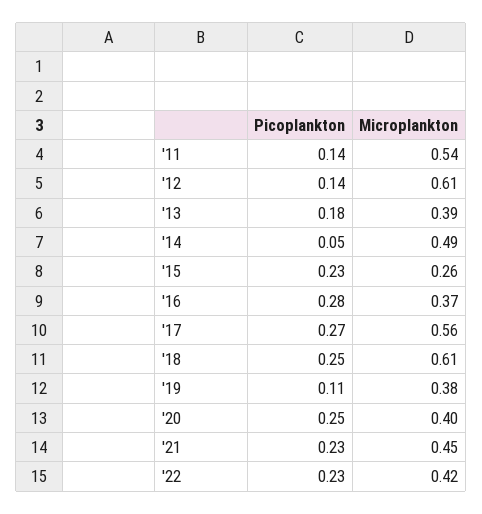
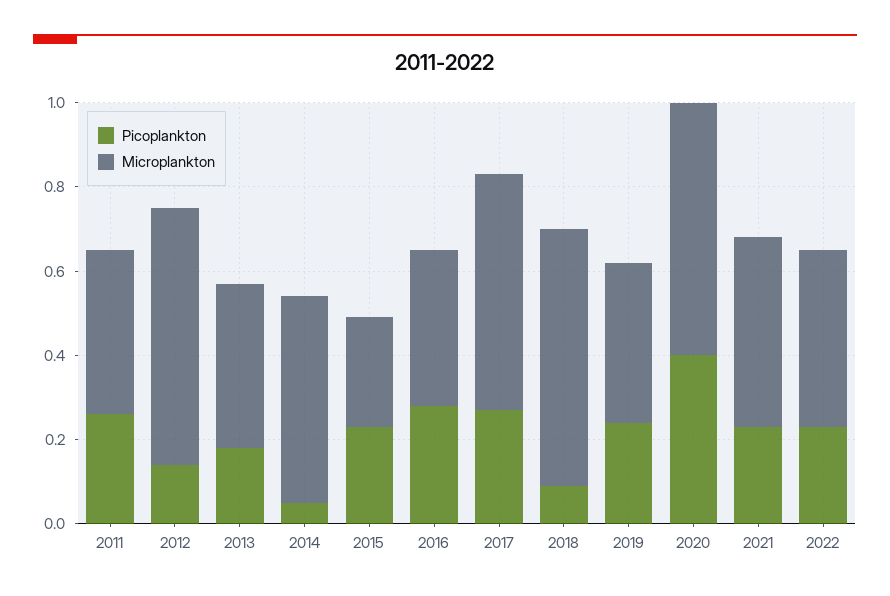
  {
    "Picoplankton": {
-     "'11": 0.14,
+     "'11": 0.25,
      "'12": 0.14,
      "'13": 0.18,
      "'14": 0.05,
      "'15": 0.23,
      "'16": 0.28,
      "'17": 0.27,
-     "'18": 0.25,
+     "'18": 0.1,
-     "'19": 0.11,
+     "'19": 0.25,
-     "'20": 0.25,
+     "'20": 0.4,
      "'21": 0.23,
      "'22": 0.23
    },
    "Microplankton": {
-     "'11": 0.54,
+     "'11": 0.4,
      "'12": 0.61,
      "'13": 0.39,
      "'14": 0.49,
      "'15": 0.26,
      "'16": 0.37,
      "'17": 0.56,
      "'18": 0.61,
      "'19": 0.38,
-     "'20": 0.4,
+     "'20": 0.6,
      "'21": 0.45,
      "'22": 0.42
    }
  }

